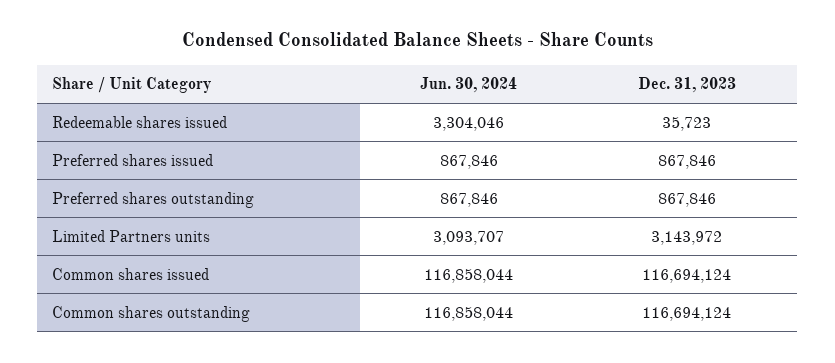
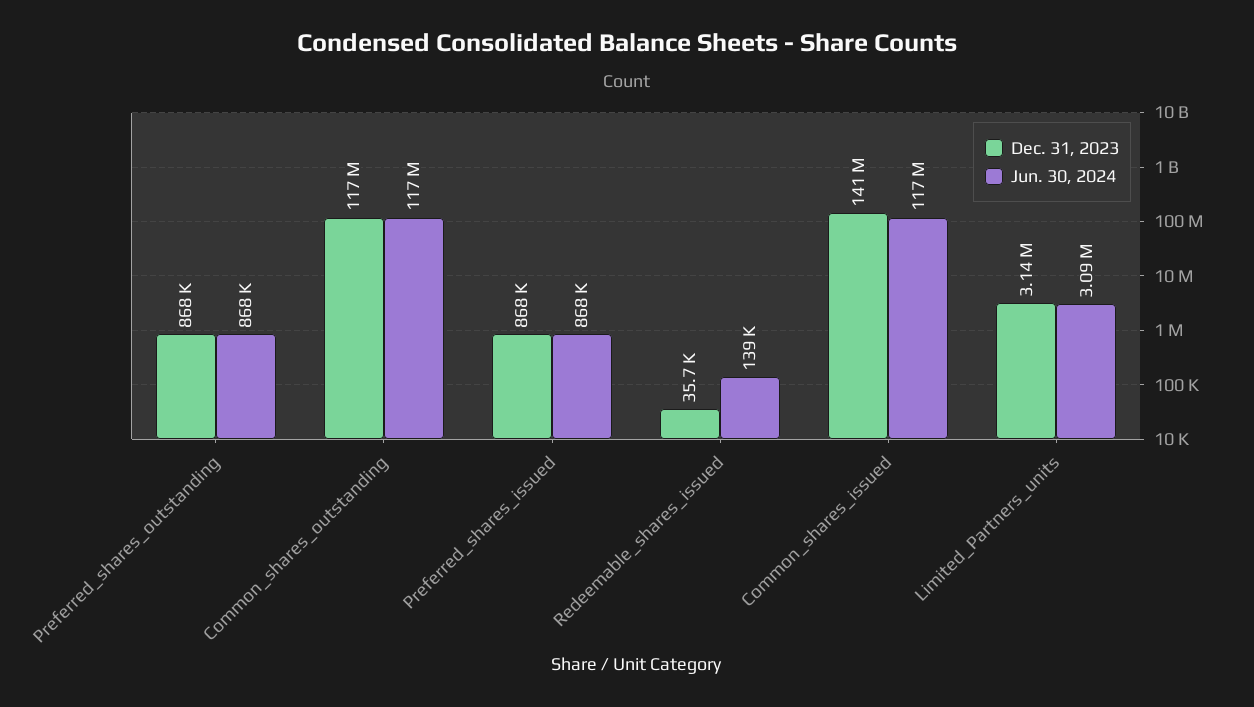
  {
    "Jun. 30, 2024": {
-     "Redeemable shares issued": 3304046,
+     "Redeemable shares issued": 139000,
      "Preferred shares issued": 867846,
      "Preferred shares outstanding": 867846,
      "Limited Partners units": 3093707,
      "Common shares issued": 116858044,
      "Common shares outstanding": 116858044
    },
    "Dec. 31, 2023": {
      "Redeemable shares issued": 35723,
      "Preferred shares issued": 867846,
      "Preferred shares outstanding": 867846,
      "Limited Partners units": 3143972,
-     "Common shares issued": 116694124,
+     "Common shares issued": 141000000,
      "Common shares outstanding": 116694124
    }
  }

